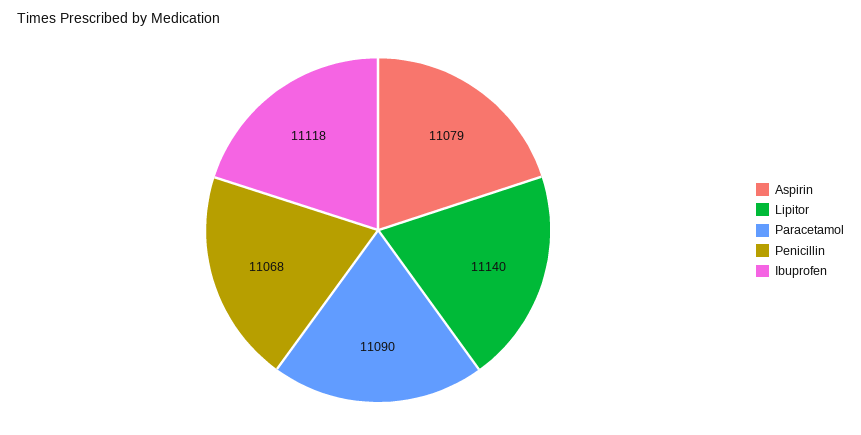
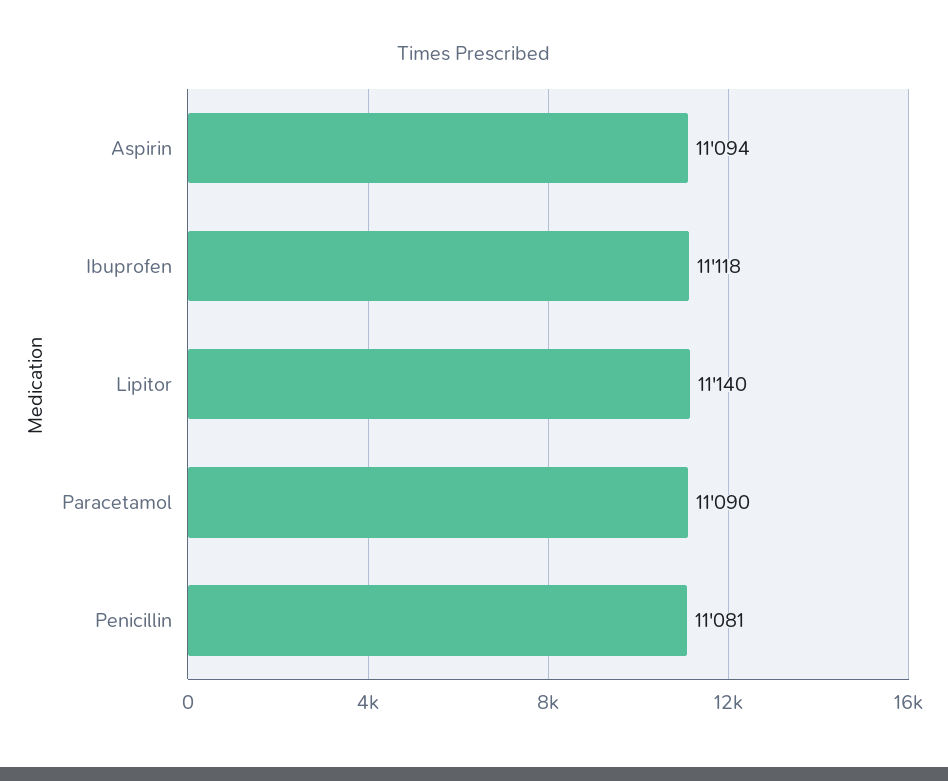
  {
-   "Aspirin": 11079,
+   "Aspirin": 11094,
    "Lipitor": 11140,
    "Paracetamol": 11090,
-   "Penicillin": 11068,
+   "Penicillin": 11081,
    "Ibuprofen": 11118
  }

